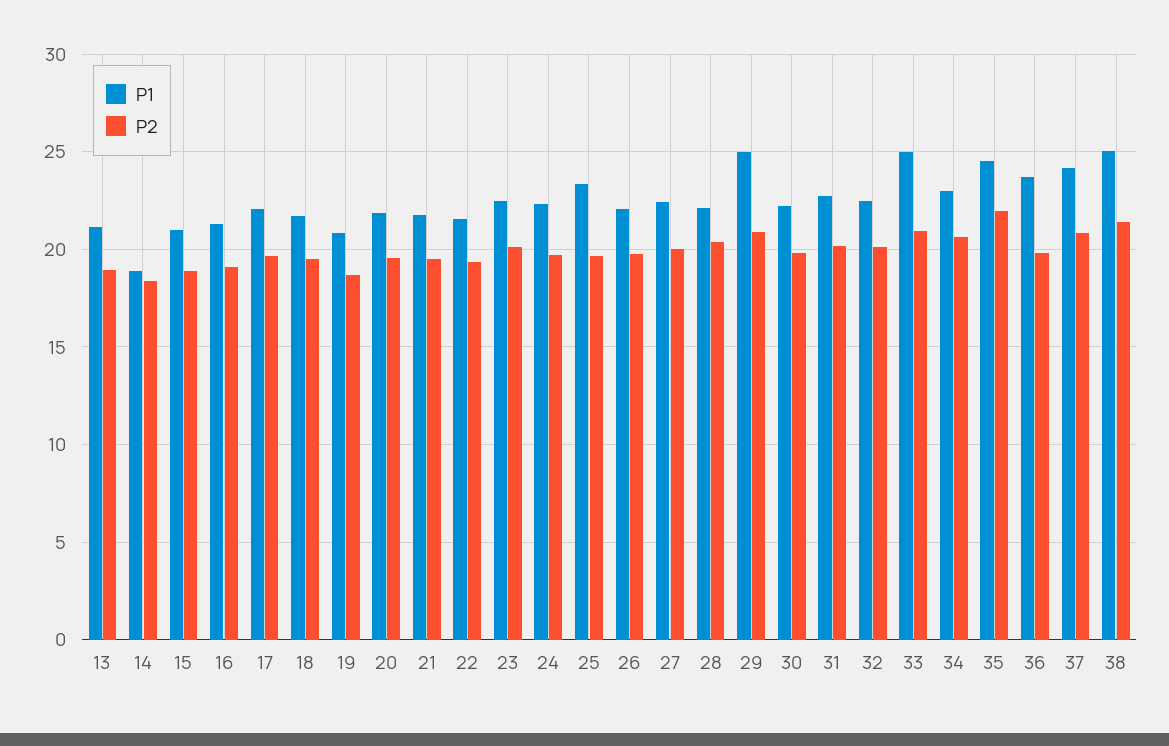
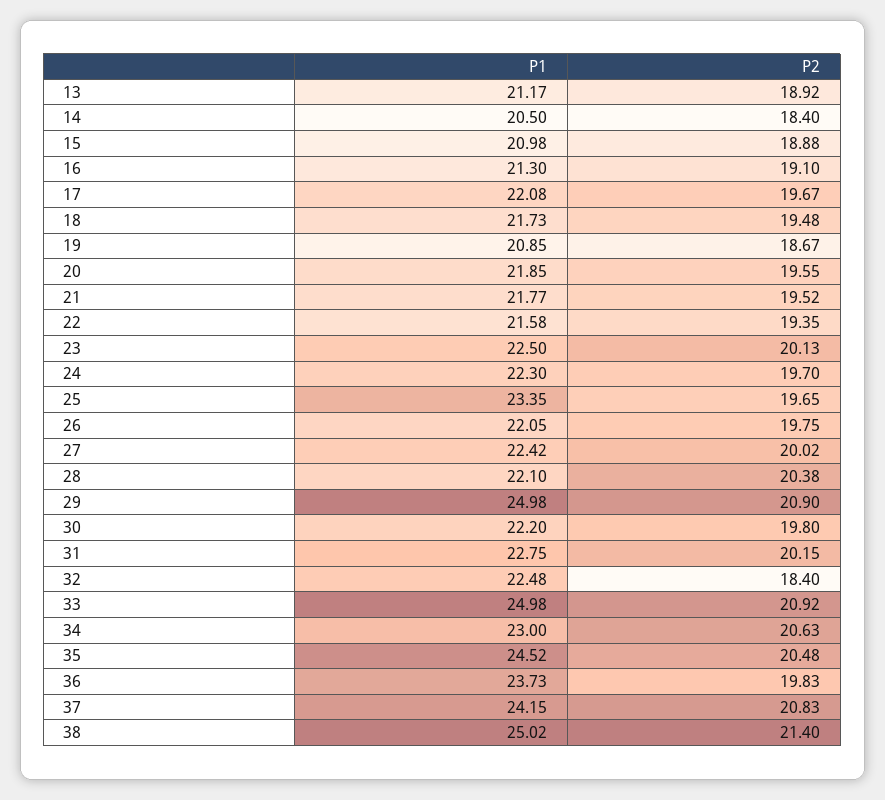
  {
    "P1": {
      "13": 21.17,
-     "14": 19,
+     "14": 20.5,
      "15": 20.98,
      "16": 21.3,
      "17": 22.08,
      "18": 21.73,
      "19": 20.85,
      "20": 21.85,
      "21": 21.77,
      "22": 21.58,
      "23": 22.5,
      "24": 22.3,
      "25": 23.35,
      "26": 22.05,
      "27": 22.42,
      "28": 22.1,
      "29": 24.98,
      "30": 22.2,
      "31": 22.75,
      "32": 22.48,
      "33": 24.98,
      "34": 23,
      "35": 24.52,
      "36": 23.73,
      "37": 24.15,
      "38": 25.02
    },
    "P2": {
      "13": 18.92,
      "14": 18.4,
      "15": 18.88,
      "16": 19.1,
      "17": 19.67,
      "18": 19.48,
      "19": 18.67,
      "20": 19.55,
      "21": 19.52,
      "22": 19.35,
      "23": 20.13,
      "24": 19.7,
      "25": 19.65,
      "26": 19.75,
      "27": 20.02,
      "28": 20.38,
      "29": 20.9,
      "30": 19.8,
      "31": 20.15,
-     "32": 20,
+     "32": 18.4,
      "33": 20.92,
      "34": 20.63,
-     "35": 22,
+     "35": 20.48,
      "36": 19.83,
      "37": 20.83,
      "38": 21.4
    }
  }

